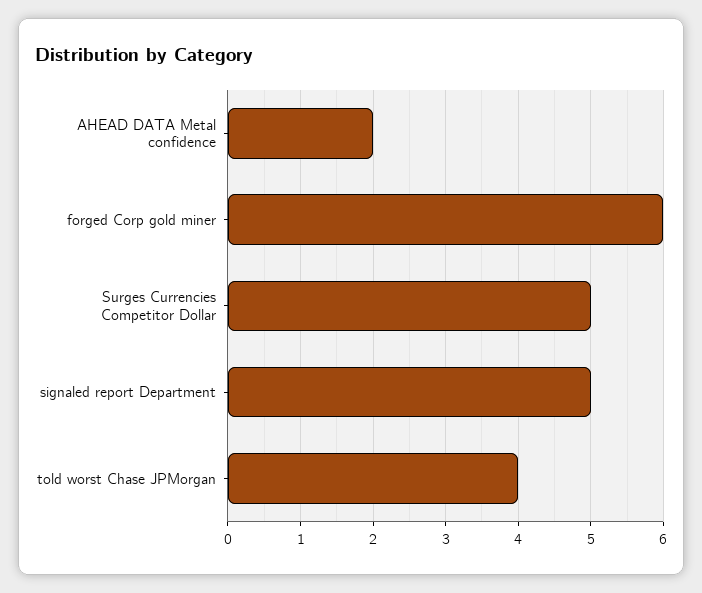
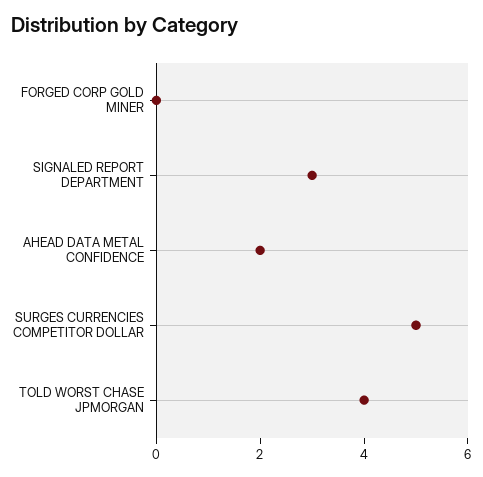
  {
    "AHEAD DATA Metal confidence": 2,
-   "forged Corp gold miner": 6,
+   "forged Corp gold miner": 0,
    "Surges Currencies Competitor Dollar": 5,
-   "signaled report Department": 5,
+   "signaled report Department": 3,
    "told worst Chase JPMorgan": 4
  }

